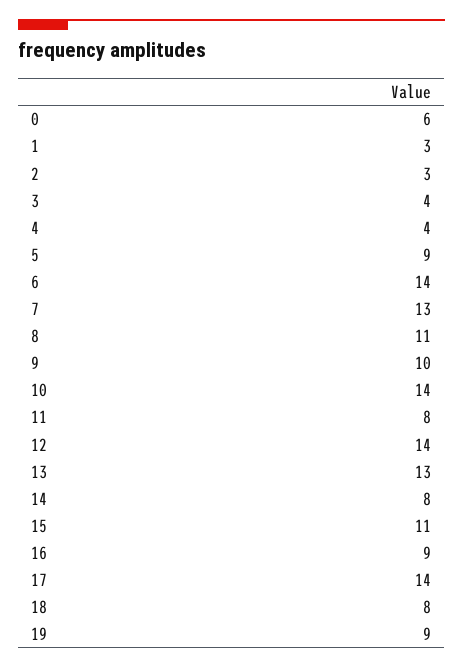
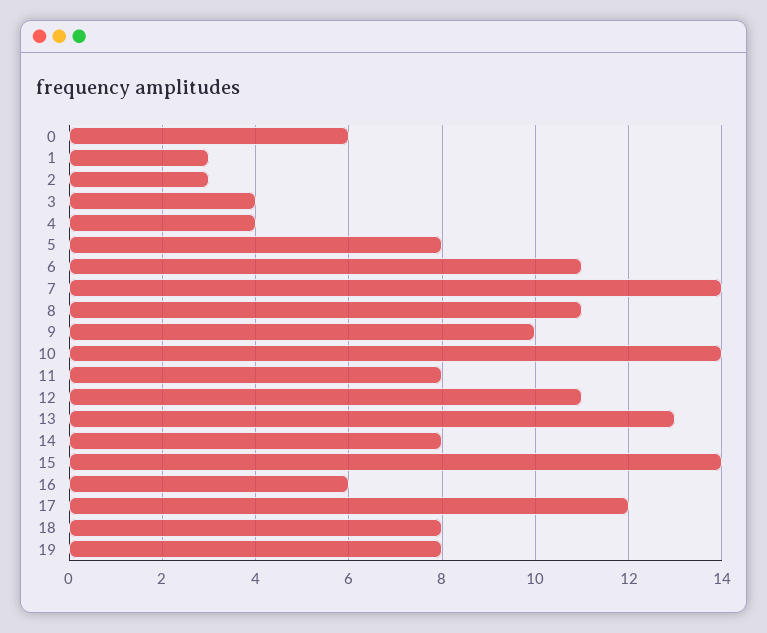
  {
    "0": 6,
    "1": 3,
    "2": 3,
    "3": 4,
    "4": 4,
-   "5": 9,
+   "5": 8,
-   "6": 14,
+   "6": 11,
-   "7": 13,
+   "7": 14,
    "8": 11,
    "9": 10,
    "10": 14,
    "11": 8,
-   "12": 14,
+   "12": 11,
    "13": 13,
    "14": 8,
-   "15": 11,
+   "15": 14,
-   "16": 9,
+   "16": 6,
-   "17": 14,
+   "17": 12,
    "18": 8,
-   "19": 9
+   "19": 8
  }

